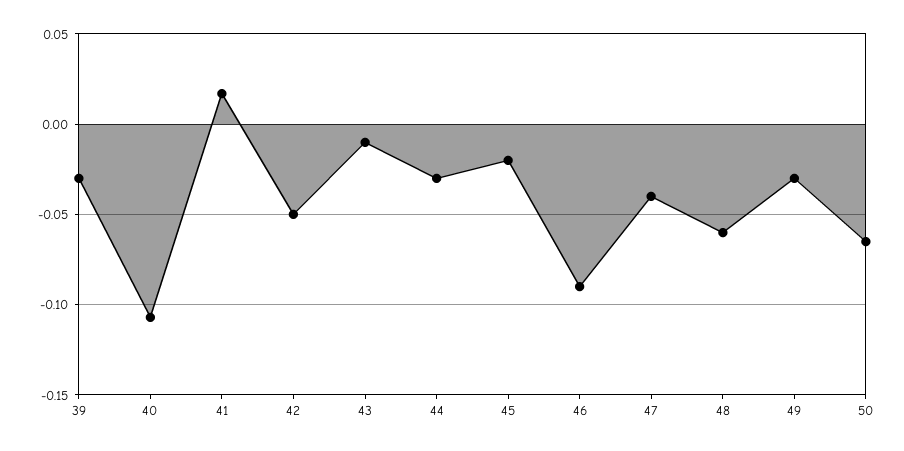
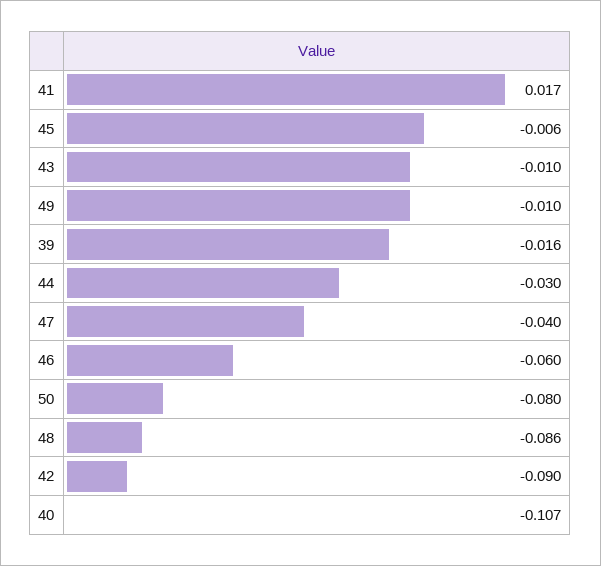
  {
-   "39": -0.03,
+   "39": -0.016,
    "40": -0.107,
    "41": 0.017,
-   "42": -0.05,
+   "42": -0.09,
    "43": -0.01,
    "44": -0.03,
-   "45": -0.02,
+   "45": -0.006,
-   "46": -0.09,
+   "46": -0.06,
    "47": -0.04,
-   "48": -0.06,
+   "48": -0.086,
-   "49": -0.03,
+   "49": -0.01,
-   "50": -0.065
+   "50": -0.08
  }

